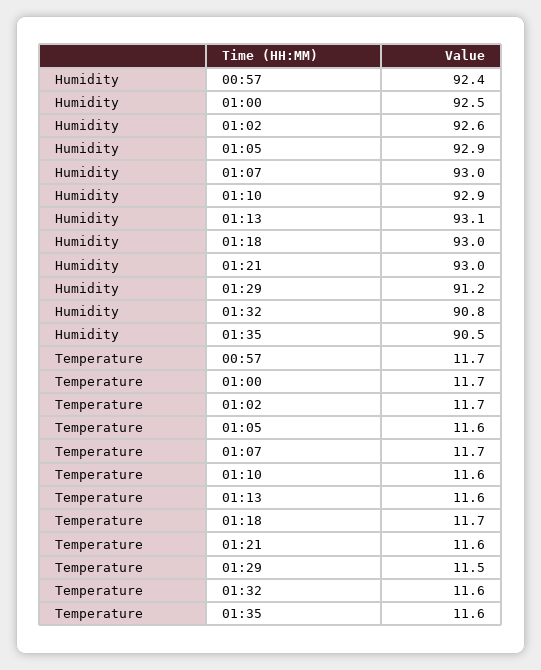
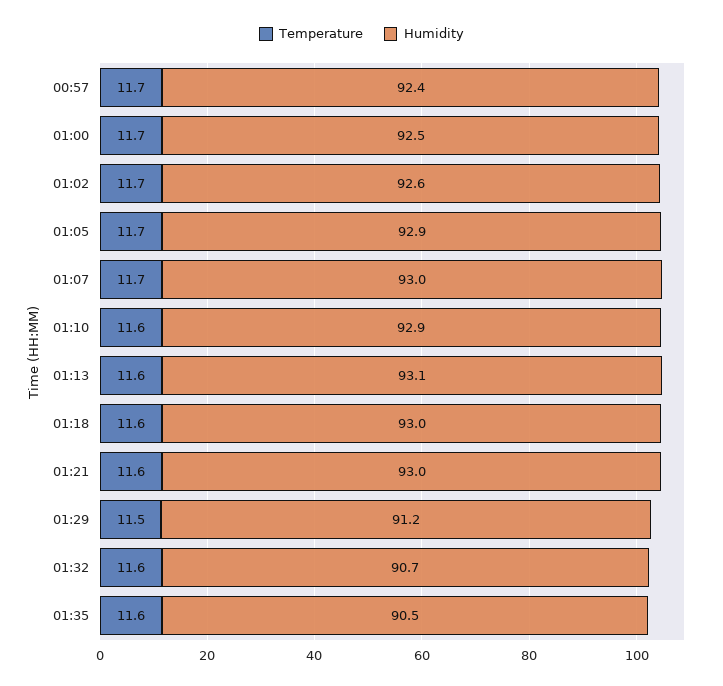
  {
    "Humidity": {
      "00:57": 92.4,
      "01:00": 92.5,
      "01:02": 92.6,
      "01:05": 92.9,
      "01:07": 93,
      "01:10": 92.9,
      "01:13": 93.1,
      "01:18": 93,
      "01:21": 93,
      "01:29": 91.2,
-     "01:32": 90.8,
+     "01:32": 90.7,
      "01:35": 90.5
    },
    "Temperature": {
      "00:57": 11.7,
      "01:00": 11.7,
      "01:02": 11.7,
-     "01:05": 11.6,
+     "01:05": 11.7,
      "01:07": 11.7,
      "01:10": 11.6,
      "01:13": 11.6,
-     "01:18": 11.7,
+     "01:18": 11.6,
      "01:21": 11.6,
      "01:29": 11.5,
      "01:32": 11.6,
      "01:35": 11.6
    }
  }

